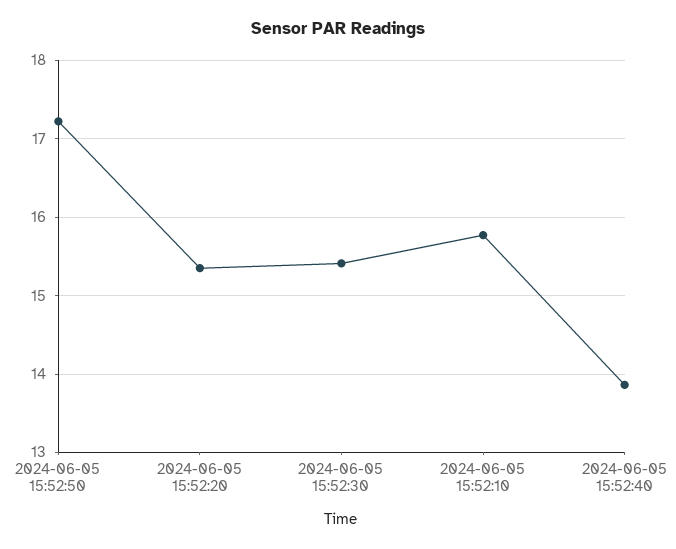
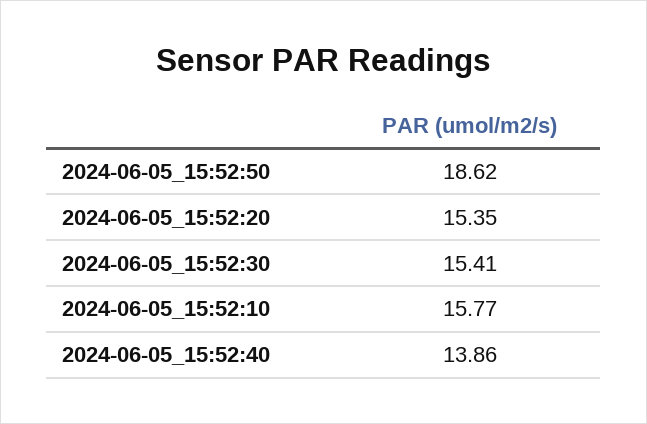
  {
-   "2024-06-05 15:52:50": 17.2,
+   "2024-06-05 15:52:50": 18.62,
    "2024-06-05 15:52:20": 15.35,
    "2024-06-05 15:52:30": 15.41,
    "2024-06-05 15:52:10": 15.77,
    "2024-06-05 15:52:40": 13.86
  }

